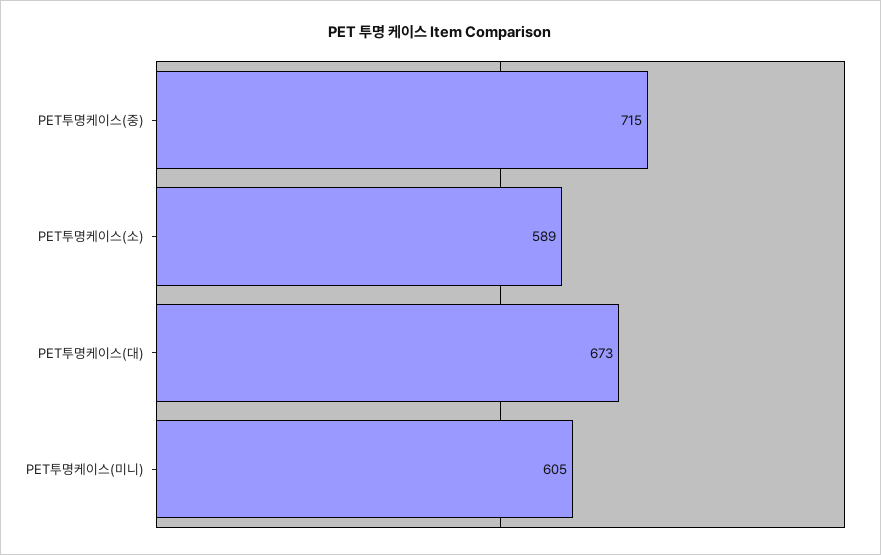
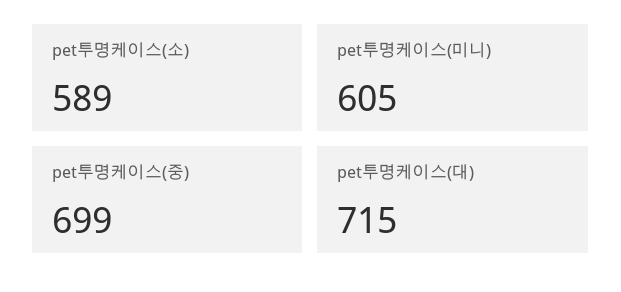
  {
-   "PET투명케이스(중)": 715,
+   "PET투명케이스(중)": 699,
    "PET투명케이스(소)": 589,
-   "PET투명케이스(대)": 673,
+   "PET투명케이스(대)": 715,
    "PET투명케이스(미니)": 605
  }

